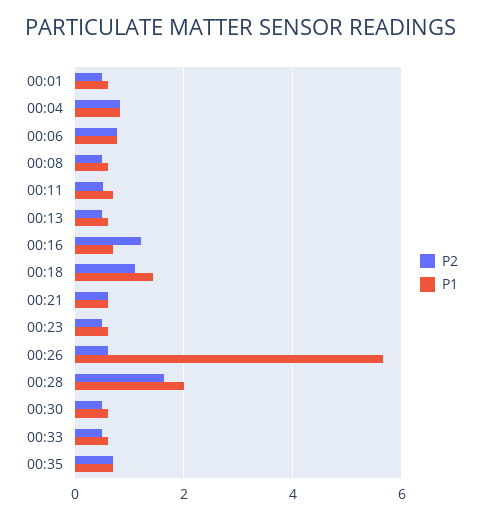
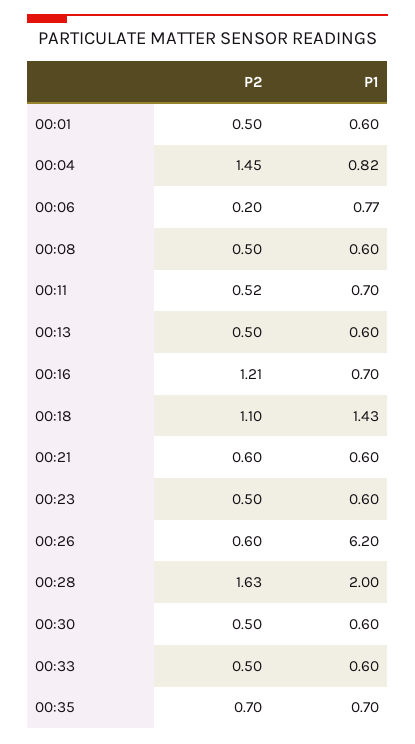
  {
    "P2": {
      "00:01": 0.5,
-     "00:04": 0.8,
+     "00:04": 1.45,
-     "00:06": 0.8,
+     "00:06": 0.2,
      "00:08": 0.5,
      "00:11": 0.52,
      "00:13": 0.5,
      "00:16": 1.21,
      "00:18": 1.1,
      "00:21": 0.6,
      "00:23": 0.5,
      "00:26": 0.6,
      "00:28": 1.63,
      "00:30": 0.5,
      "00:33": 0.5,
      "00:35": 0.7
    },
    "P1": {
      "00:01": 0.6,
      "00:04": 0.82,
      "00:06": 0.77,
      "00:08": 0.6,
      "00:11": 0.7,
      "00:13": 0.6,
      "00:16": 0.7,
      "00:18": 1.43,
      "00:21": 0.6,
      "00:23": 0.6,
-     "00:26": 5.6,
+     "00:26": 6.2,
      "00:28": 2,
      "00:30": 0.6,
      "00:33": 0.6,
      "00:35": 0.7
    }
  }

